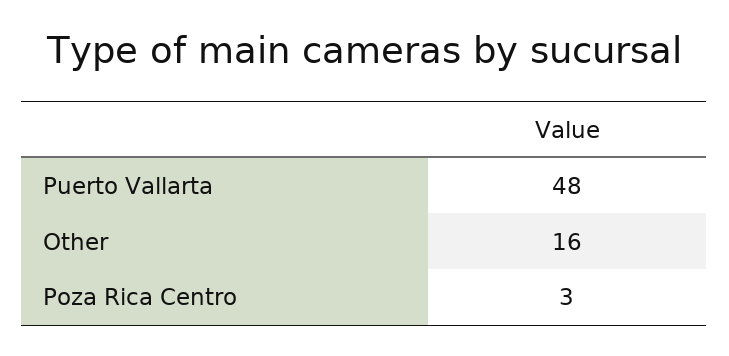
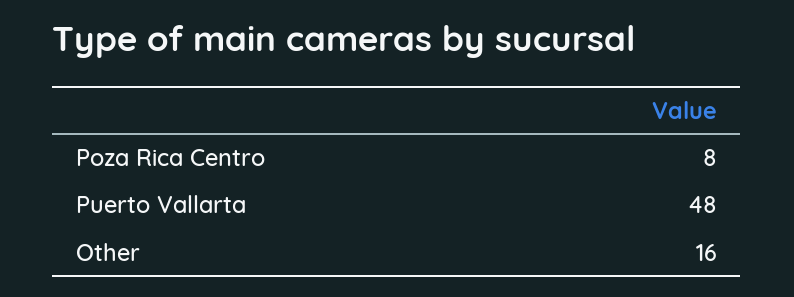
  {
    "Puerto Vallarta": 48,
    "Other": 16,
-   "Poza Rica Centro": 3
+   "Poza Rica Centro": 8
  }

